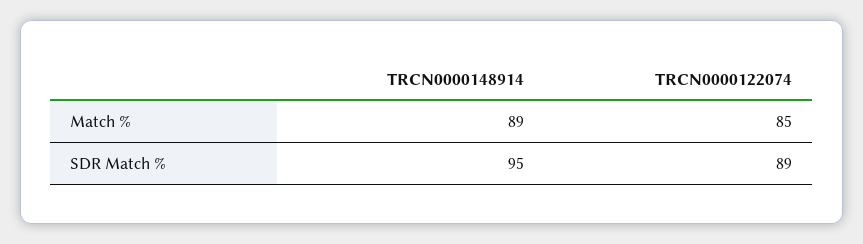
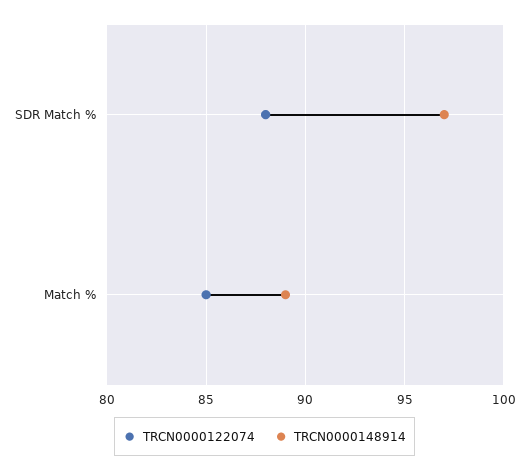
  {
    "TRCN0000148914": {
      "Match %": 89,
-     "SDR Match %": 95
+     "SDR Match %": 97
    },
    "TRCN0000122074": {
      "Match %": 85,
-     "SDR Match %": 89
+     "SDR Match %": 88
    }
  }

